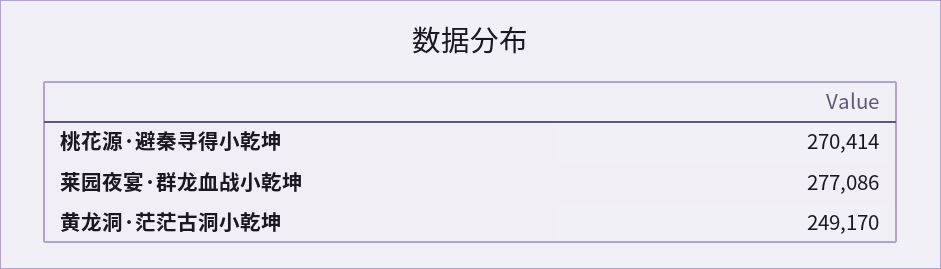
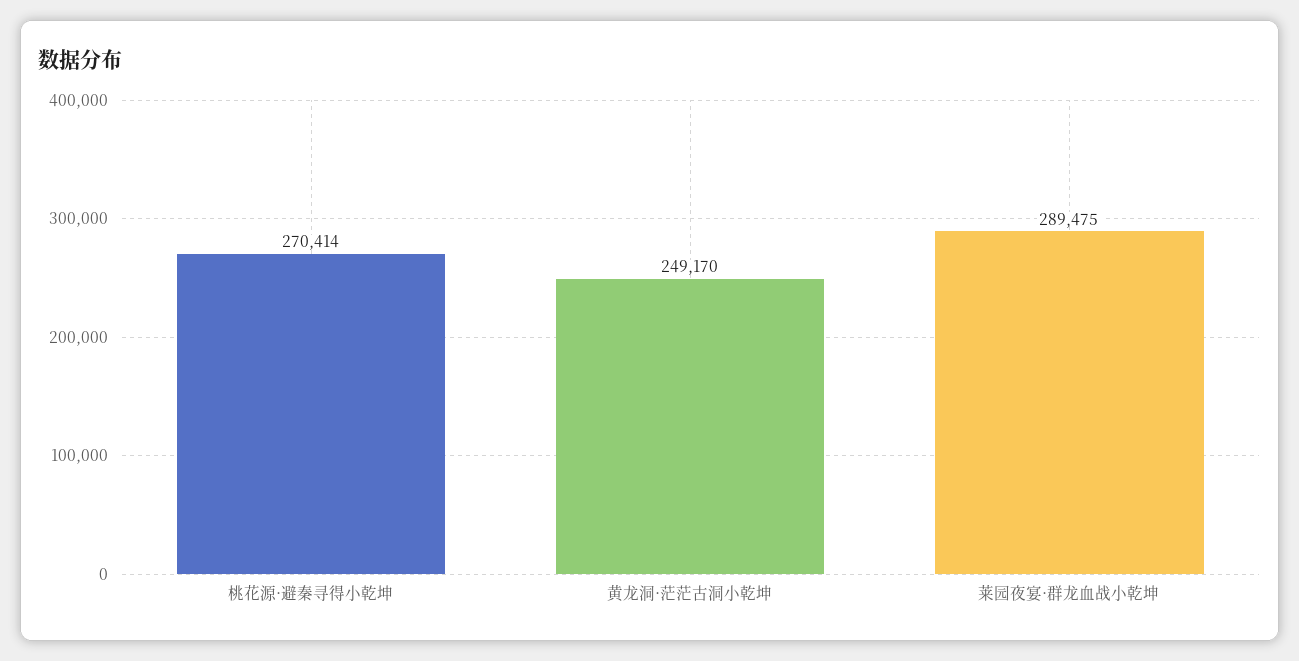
  {
    "桃花源·避秦寻得小乾坤": 270414,
-   "莱园夜宴·群龙血战小乾坤": 277086,
+   "莱园夜宴·群龙血战小乾坤": 289475,
    "黄龙洞·茫茫古洞小乾坤": 249170
  }

